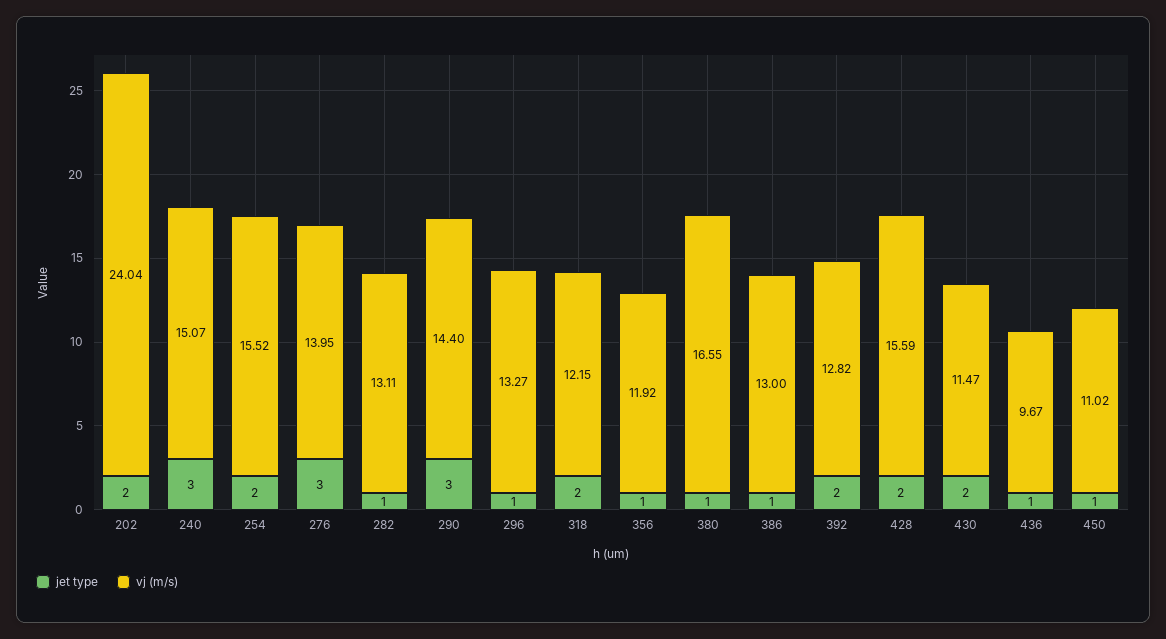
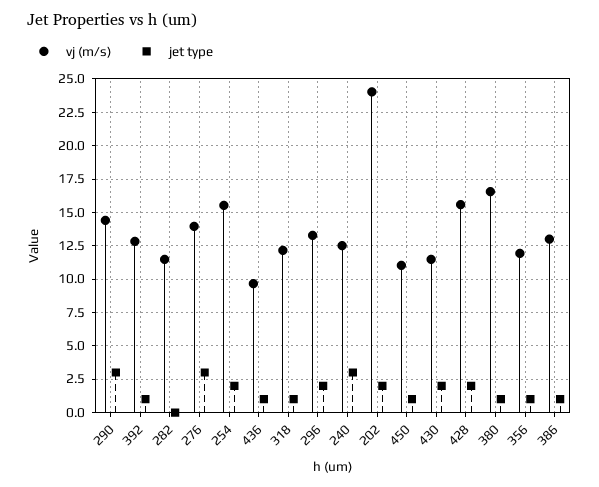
  {
    "jet type": {
      "202": 2,
      "240": 3,
      "254": 2,
      "276": 3,
-     "282": 1,
+     "282": 0,
      "290": 3,
-     "296": 1,
+     "296": 2,
-     "318": 2,
+     "318": 1,
      "356": 1,
      "380": 1,
      "386": 1,
-     "392": 2,
+     "392": 1,
      "428": 2,
      "430": 2,
      "436": 1,
      "450": 1
    },
    "vj (m/s)": {
      "202": 24.04,
-     "240": 15.07,
+     "240": 12.5,
      "254": 15.52,
      "276": 13.95,
-     "282": 13.11,
+     "282": 11.5,
      "290": 14.4,
      "296": 13.27,
      "318": 12.15,
      "356": 11.92,
      "380": 16.55,
      "386": 13,
      "392": 12.82,
      "428": 15.59,
      "430": 11.47,
      "436": 9.67,
      "450": 11.02
    }
  }

